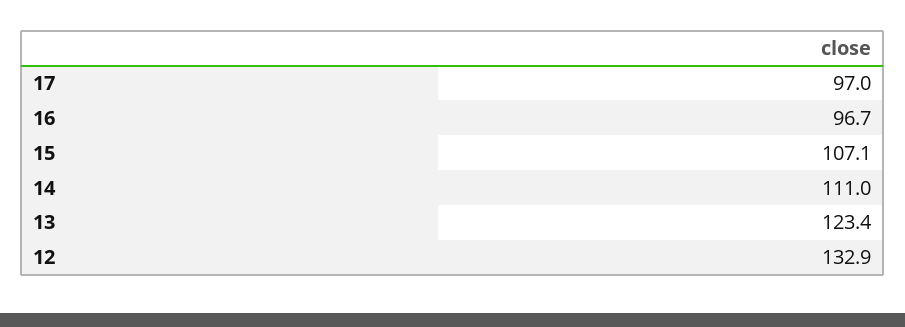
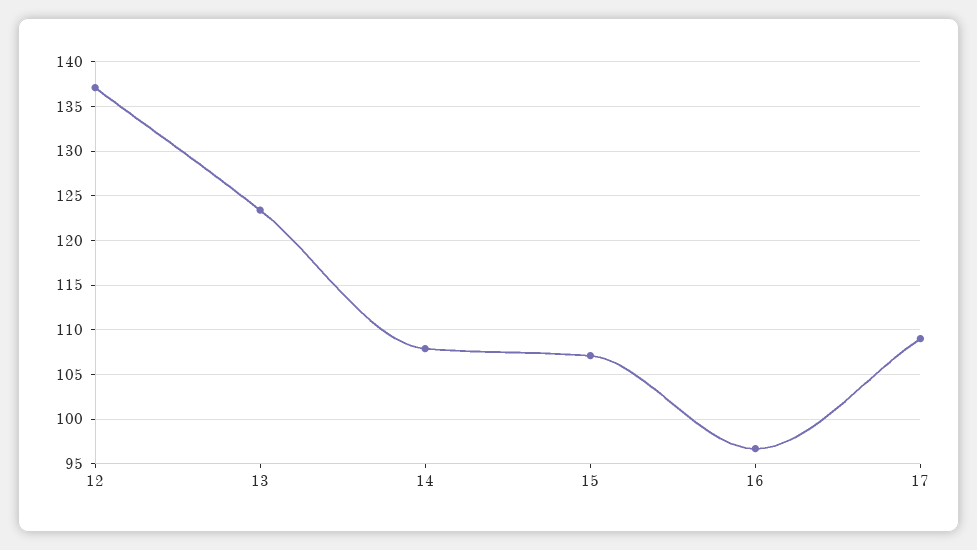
  {
-   "17": 97,
+   "17": 109,
    "16": 96.7,
    "15": 107.1,
-   "14": 111,
+   "14": 108,
    "13": 123.4,
-   "12": 132.9
+   "12": 137
  }

